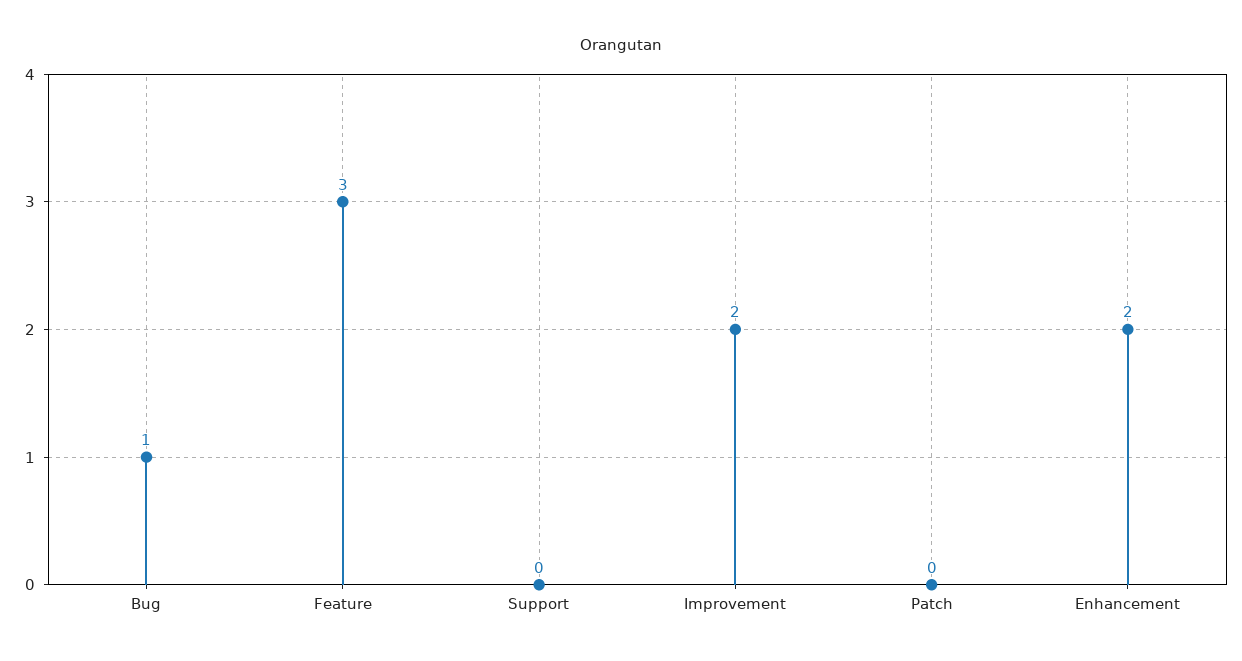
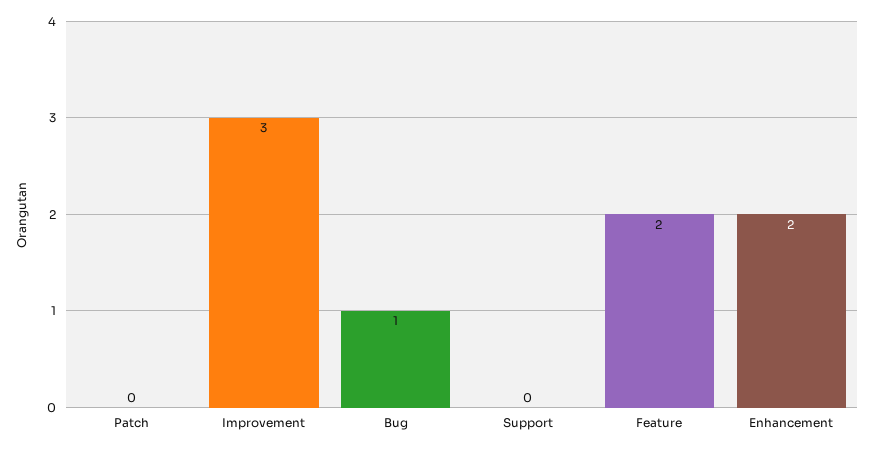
  {
    "Bug": 1,
-   "Feature": 3,
+   "Feature": 2,
    "Support": 0,
-   "Improvement": 2,
+   "Improvement": 3,
    "Patch": 0,
    "Enhancement": 2
  }

